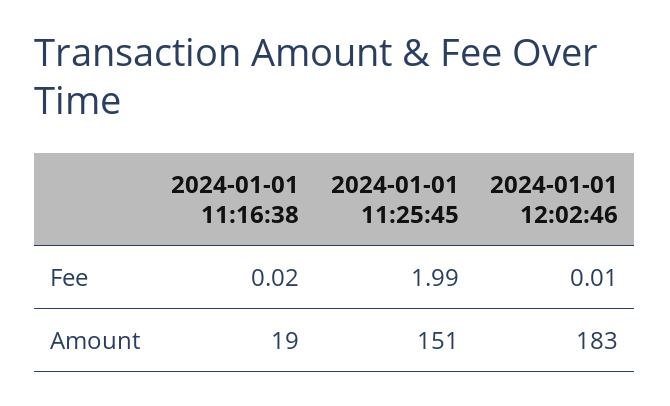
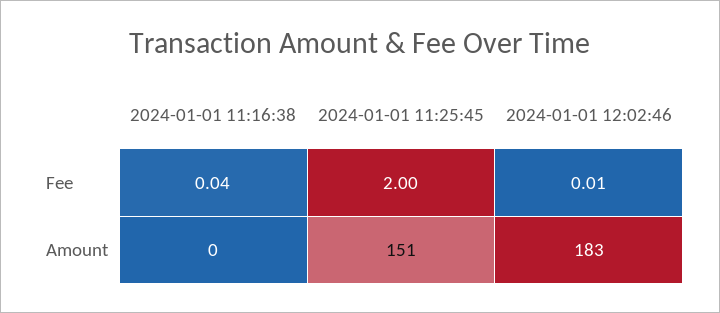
  {
    "2024-01-01 11:16:38": {
-     "Fee": 0.02,
+     "Fee": 0.04,
-     "Amount": 19
+     "Amount": 0
    },
    "2024-01-01 11:25:45": {
-     "Fee": 1.99,
+     "Fee": 2,
      "Amount": 151
    },
    "2024-01-01 12:02:46": {
      "Fee": 0.01,
      "Amount": 183
    }
  }

